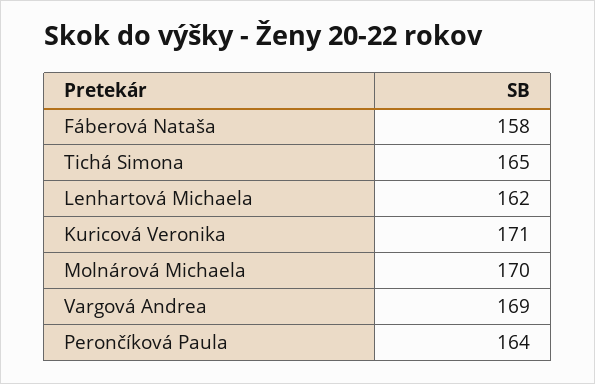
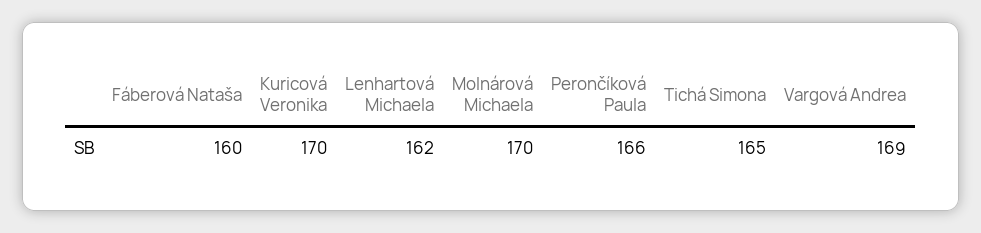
  {
-   "Fáberová Nataša": 158,
+   "Fáberová Nataša": 160,
    "Tichá Simona": 165,
    "Lenhartová Michaela": 162,
-   "Kuricová Veronika": 171,
+   "Kuricová Veronika": 170,
    "Molnárová Michaela": 170,
    "Vargová Andrea": 169,
-   "Perončíková Paula": 164
+   "Perončíková Paula": 166
  }

